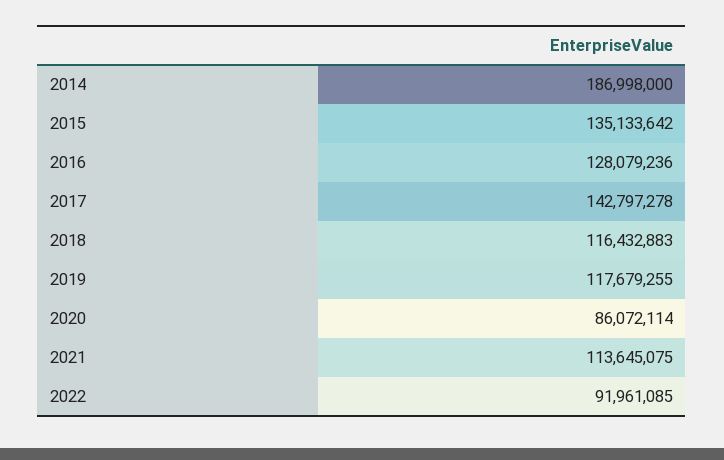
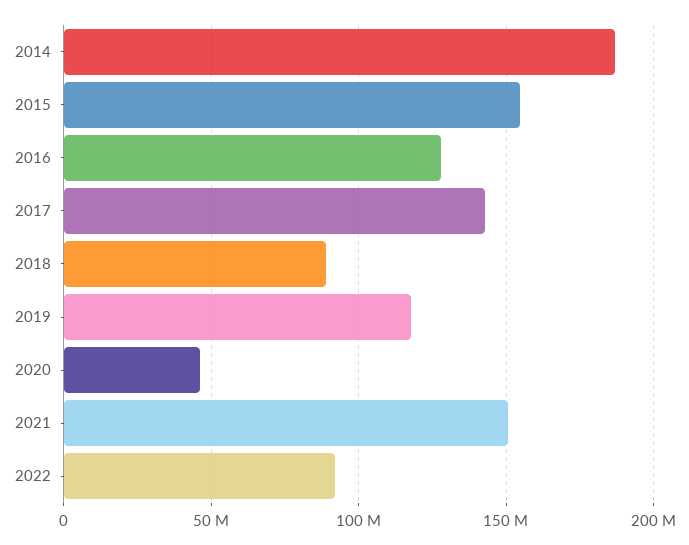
  {
    "2014": 186998000,
-   "2015": 135133642,
+   "2015": 155000000,
    "2016": 128079236,
    "2017": 142797278,
-   "2018": 116432883,
+   "2018": 90000000,
    "2019": 117679255,
-   "2020": 86072114,
+   "2020": 45000000,
-   "2021": 113645075,
+   "2021": 150000000,
    "2022": 91961085
  }

